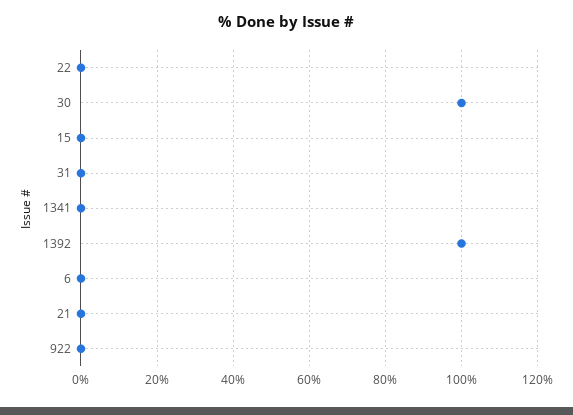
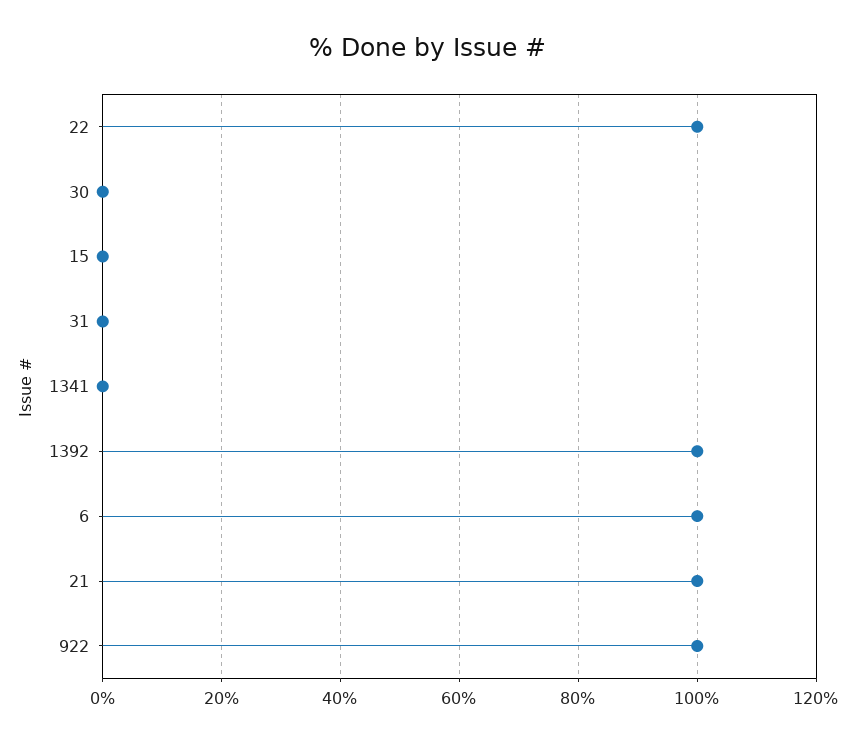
  {
-   "22": 0,
+   "22": 100,
-   "30": 100,
+   "30": 0,
    "15": 0,
    "31": 0,
    "1341": 0,
    "1392": 100,
-   "6": 0,
+   "6": 100,
-   "21": 0,
+   "21": 100,
-   "922": 0
+   "922": 100
  }

